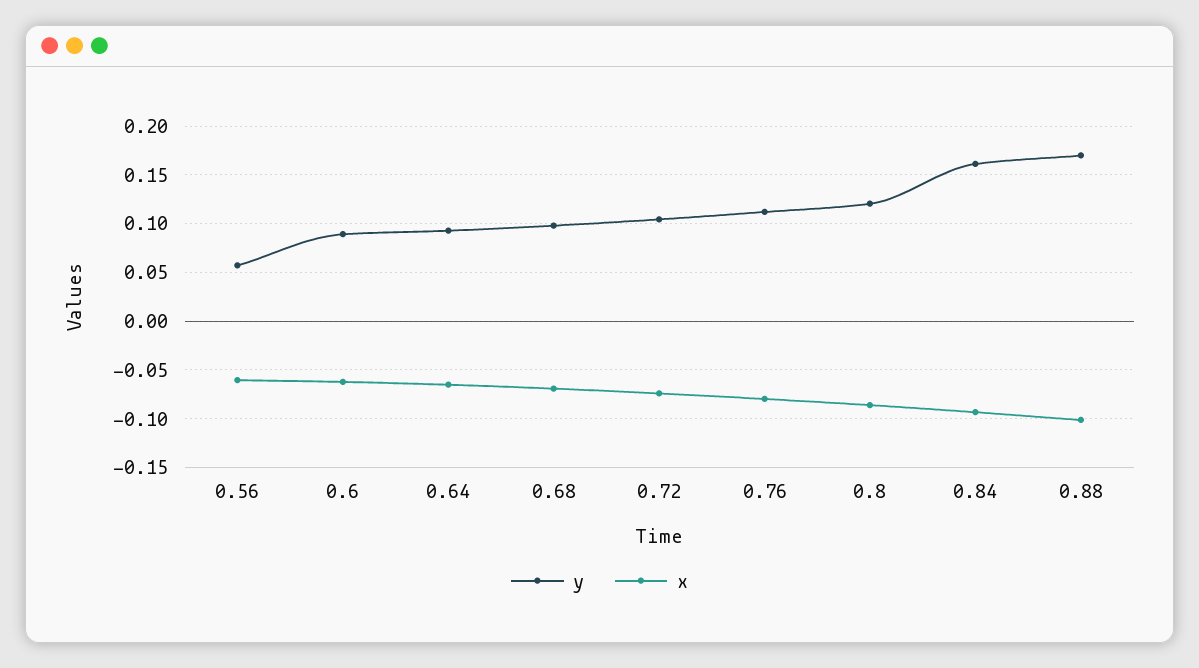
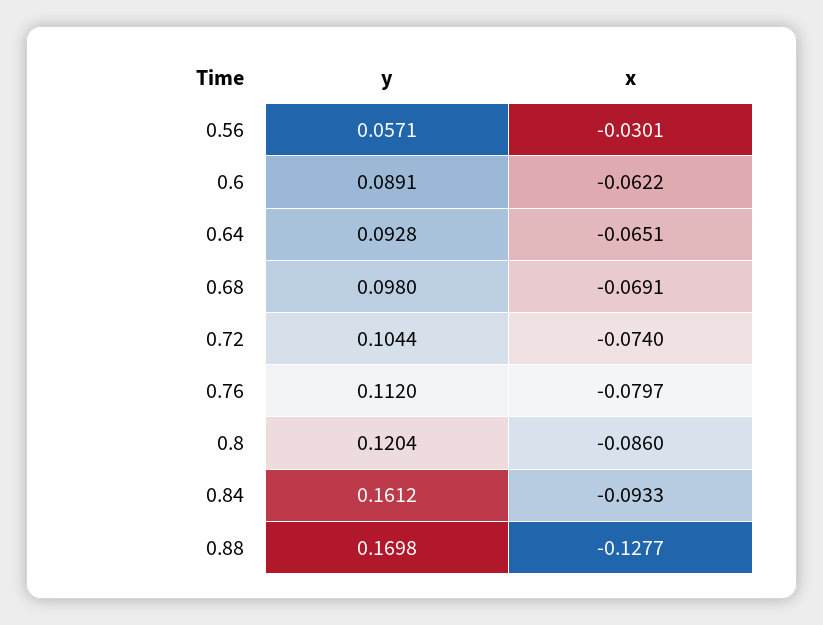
  {
    "y": {
      "0.56": 0.0571,
      "0.6": 0.0891,
      "0.64": 0.0928,
      "0.68": 0.098,
      "0.72": 0.1044,
      "0.76": 0.112,
      "0.8": 0.1204,
      "0.84": 0.1612,
      "0.88": 0.1698
    },
    "x": {
-     "0.56": -0.06,
+     "0.56": -0.0301,
      "0.6": -0.0622,
      "0.64": -0.0651,
      "0.68": -0.0691,
      "0.72": -0.074,
      "0.76": -0.0797,
      "0.8": -0.086,
      "0.84": -0.0933,
-     "0.88": -0.1
+     "0.88": -0.1277
    }
  }

